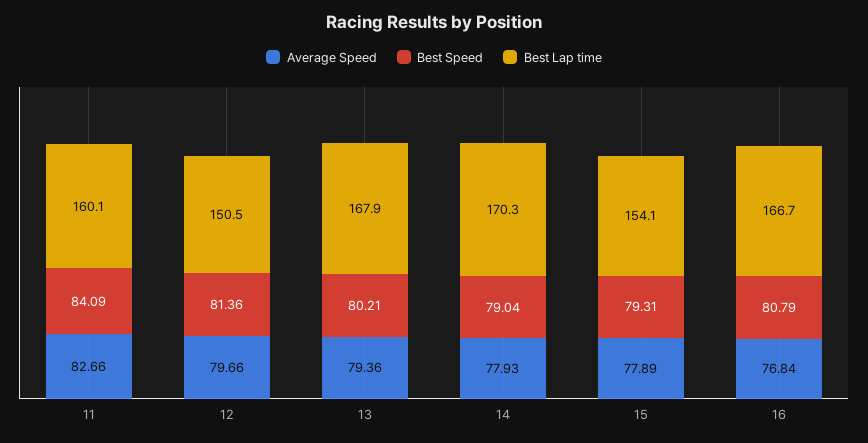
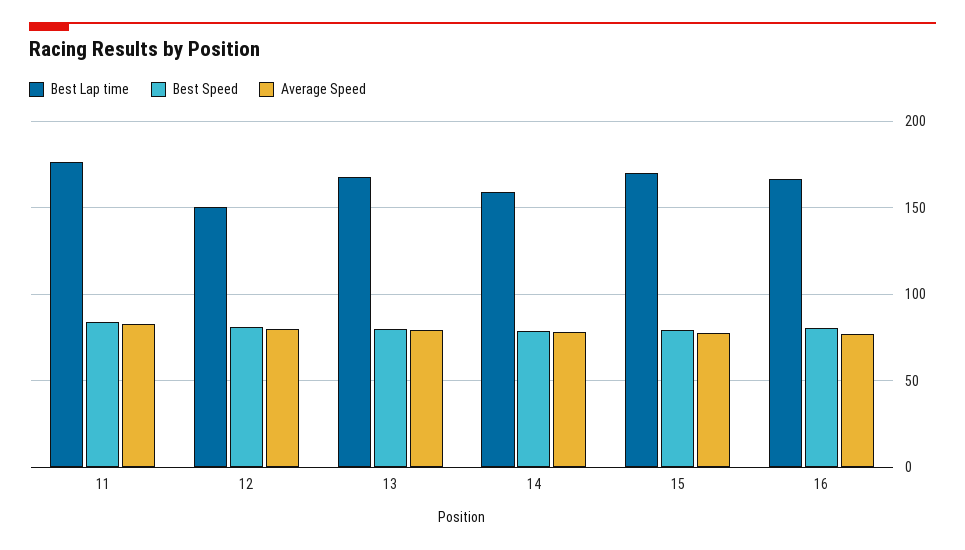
  {
    "Average Speed": {
      "11": 82.66,
      "12": 79.66,
      "13": 79.36,
      "14": 77.93,
      "15": 77.89,
      "16": 76.84
    },
    "Best Speed": {
      "11": 84.09,
      "12": 81.36,
      "13": 80.21,
      "14": 79.04,
      "15": 79.31,
      "16": 80.79
    },
    "Best Lap time": {
-     "11": 160.1,
+     "11": 175,
      "12": 150.5,
      "13": 167.9,
-     "14": 170.3,
+     "14": 160,
-     "15": 154.1,
+     "15": 170,
      "16": 166.7
    }
  }

